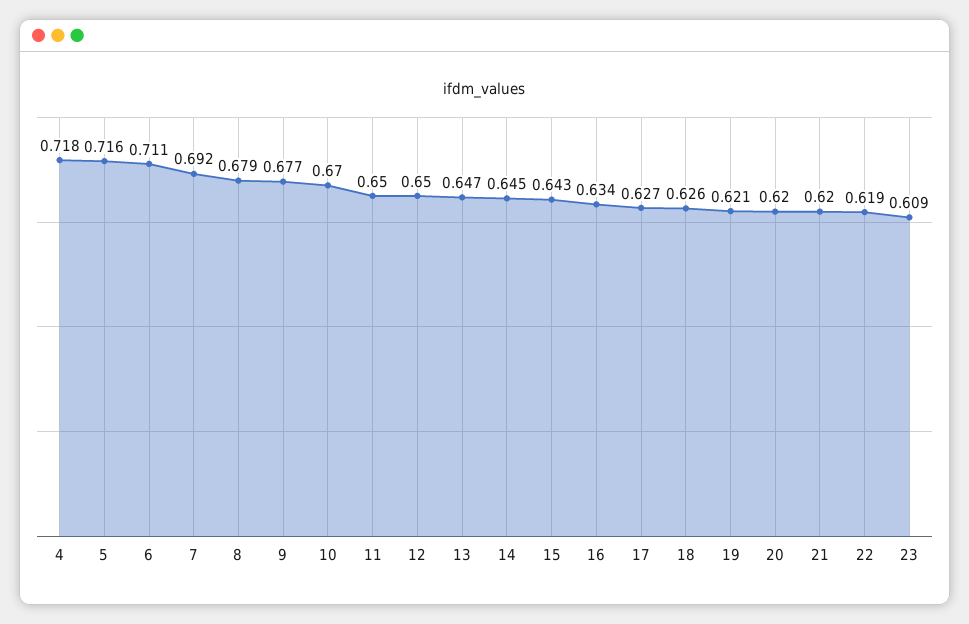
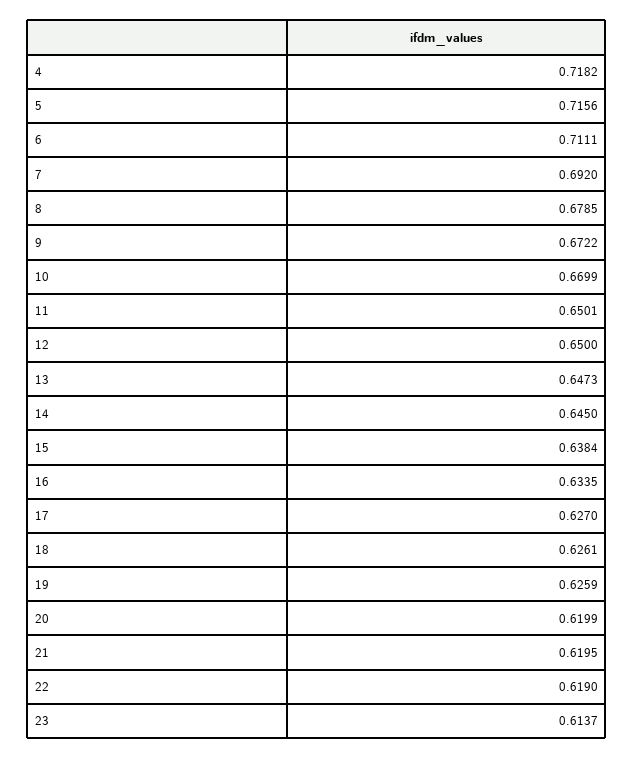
  {
    "4": 0.7182,
    "5": 0.7156,
    "6": 0.7111,
    "7": 0.692,
    "8": 0.6785,
-   "9": 0.677,
+   "9": 0.6722,
    "10": 0.6699,
    "11": 0.6501,
    "12": 0.65,
    "13": 0.6473,
    "14": 0.645,
-   "15": 0.643,
+   "15": 0.6384,
    "16": 0.6335,
    "17": 0.627,
    "18": 0.6261,
-   "19": 0.621,
+   "19": 0.6259,
    "20": 0.6199,
    "21": 0.6195,
    "22": 0.619,
-   "23": 0.609
+   "23": 0.6137
  }

